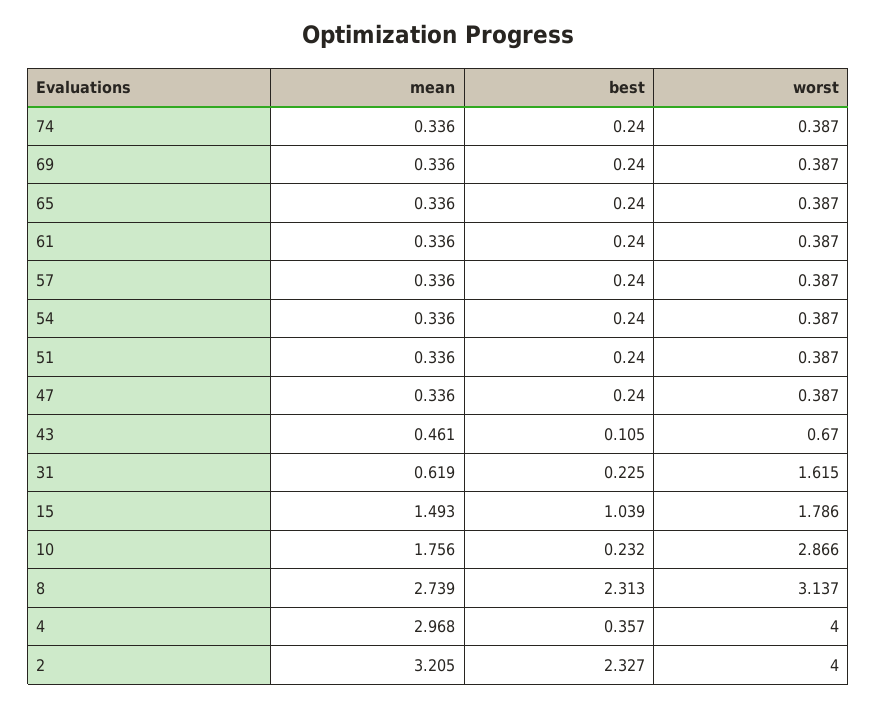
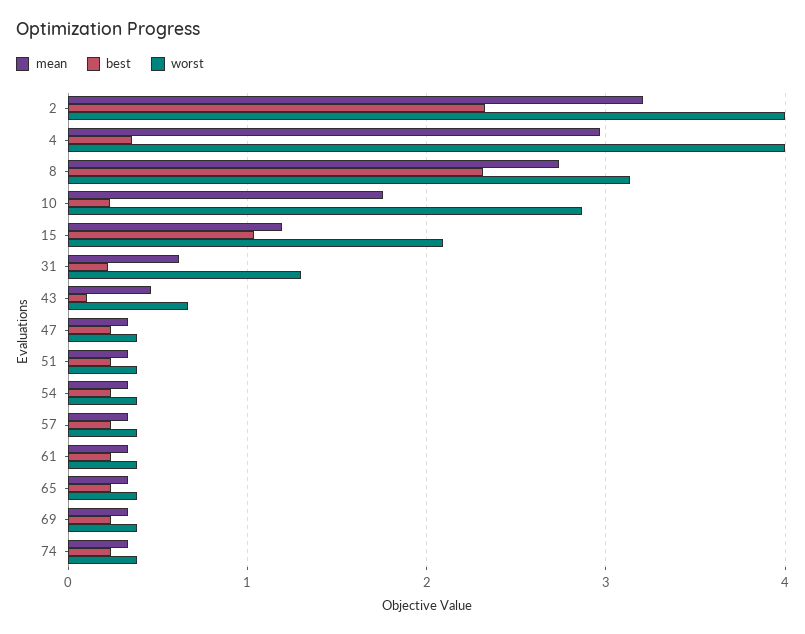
  {
    "mean": {
      "74": 0.336,
      "69": 0.336,
      "65": 0.336,
      "61": 0.336,
      "57": 0.336,
      "54": 0.336,
      "51": 0.336,
      "47": 0.336,
      "43": 0.461,
      "31": 0.619,
-     "15": 1.493,
+     "15": 1.2,
      "10": 1.756,
      "8": 2.739,
      "4": 2.968,
      "2": 3.205
    },
    "best": {
      "74": 0.24,
      "69": 0.24,
      "65": 0.24,
      "61": 0.24,
      "57": 0.24,
      "54": 0.24,
      "51": 0.24,
      "47": 0.24,
      "43": 0.105,
      "31": 0.225,
      "15": 1.039,
      "10": 0.232,
      "8": 2.313,
      "4": 0.357,
      "2": 2.327
    },
    "worst": {
      "74": 0.387,
      "69": 0.387,
      "65": 0.387,
      "61": 0.387,
      "57": 0.387,
      "54": 0.387,
      "51": 0.387,
      "47": 0.387,
      "43": 0.67,
-     "31": 1.615,
+     "31": 1.3,
-     "15": 1.786,
+     "15": 2.1,
      "10": 2.866,
      "8": 3.137,
      "4": 4,
      "2": 4
    }
  }

